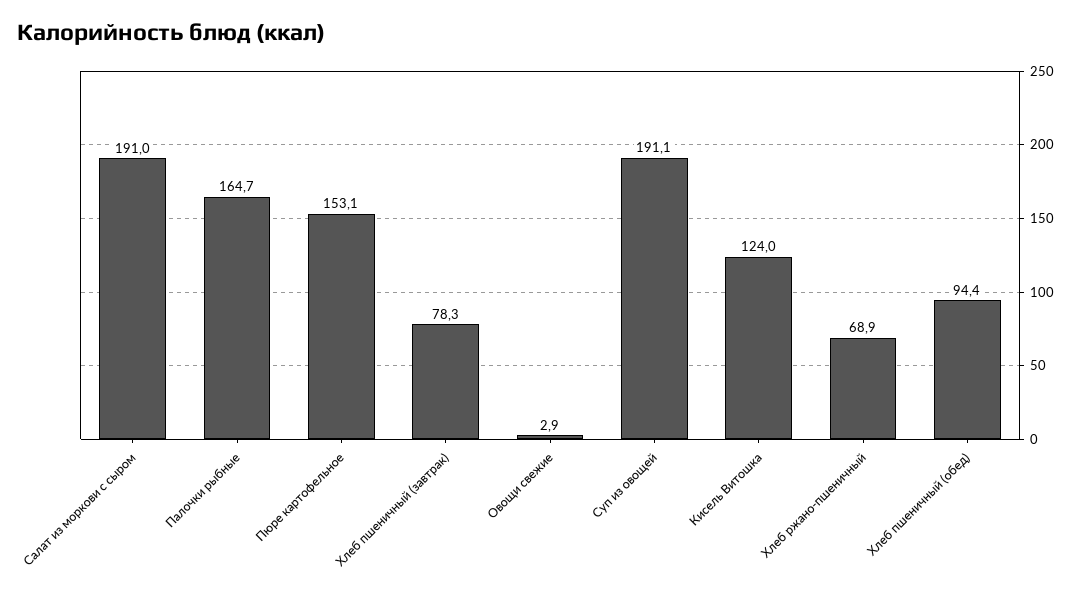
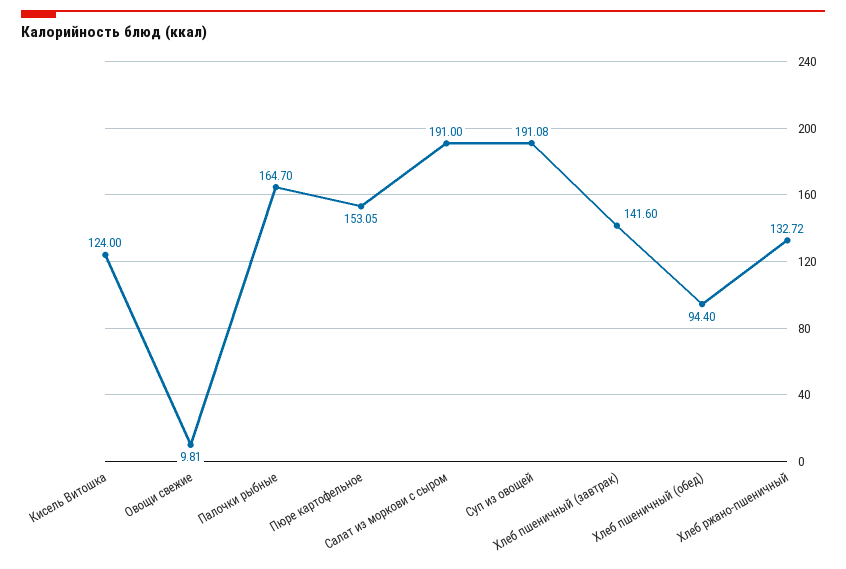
  {
    "Салат из моркови с сыром": 191,
    "Палочки рыбные": 164.7,
    "Пюре картофельное": 153.05,
-   "Хлеб пшеничный (завтрак)": 78.3,
+   "Хлеб пшеничный (завтрак)": 141.6,
-   "Овощи свежие": 2.9,
+   "Овощи свежие": 9.81,
    "Суп из овощей": 191.08,
    "Кисель Витошка": 124,
-   "Хлеб ржано-пшеничный": 68.9,
+   "Хлеб ржано-пшеничный": 132.72,
    "Хлеб пшеничный (обед)": 94.4
  }

